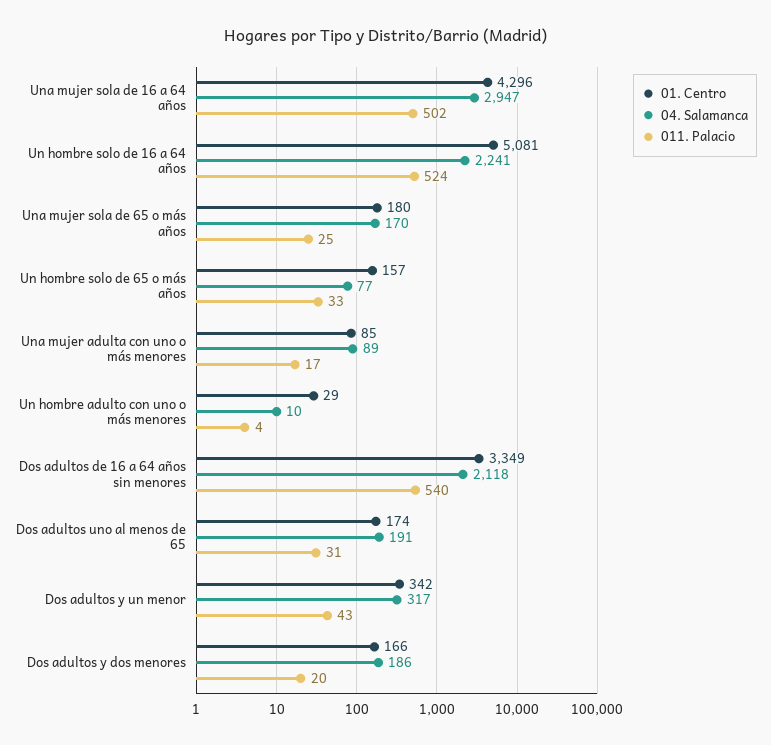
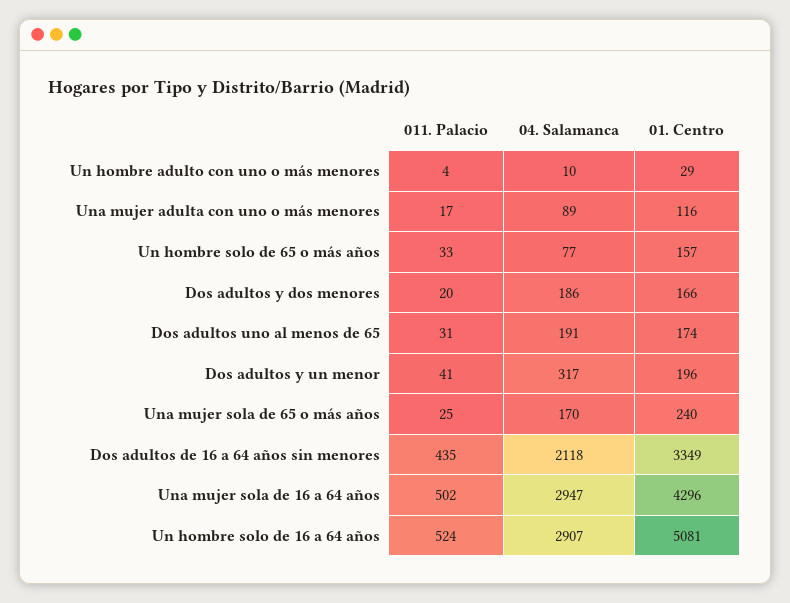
  {
    "01. Centro": {
      "Una mujer sola de 16 a 64 años": 4296,
      "Un hombre solo de 16 a 64 años": 5081,
-     "Una mujer sola de 65 o más años": 180,
+     "Una mujer sola de 65 o más años": 240,
      "Un hombre solo de 65 o más años": 157,
-     "Una mujer adulta con uno o más menores": 85,
+     "Una mujer adulta con uno o más menores": 116,
      "Un hombre adulto con uno o más menores": 29,
      "Dos adultos de 16 a 64 años sin menores": 3349,
      "Dos adultos uno al menos de 65": 174,
-     "Dos adultos y un menor": 342,
+     "Dos adultos y un menor": 196,
      "Dos adultos y dos menores": 166
    },
    "04. Salamanca": {
      "Una mujer sola de 16 a 64 años": 2947,
-     "Un hombre solo de 16 a 64 años": 2241,
+     "Un hombre solo de 16 a 64 años": 2907,
      "Una mujer sola de 65 o más años": 170,
      "Un hombre solo de 65 o más años": 77,
      "Una mujer adulta con uno o más menores": 89,
      "Un hombre adulto con uno o más menores": 10,
      "Dos adultos de 16 a 64 años sin menores": 2118,
      "Dos adultos uno al menos de 65": 191,
      "Dos adultos y un menor": 317,
      "Dos adultos y dos menores": 186
    },
    "011. Palacio": {
      "Una mujer sola de 16 a 64 años": 502,
      "Un hombre solo de 16 a 64 años": 524,
      "Una mujer sola de 65 o más años": 25,
      "Un hombre solo de 65 o más años": 33,
      "Una mujer adulta con uno o más menores": 17,
      "Un hombre adulto con uno o más menores": 4,
-     "Dos adultos de 16 a 64 años sin menores": 540,
+     "Dos adultos de 16 a 64 años sin menores": 435,
      "Dos adultos uno al menos de 65": 31,
-     "Dos adultos y un menor": 43,
+     "Dos adultos y un menor": 41,
      "Dos adultos y dos menores": 20
    }
  }

